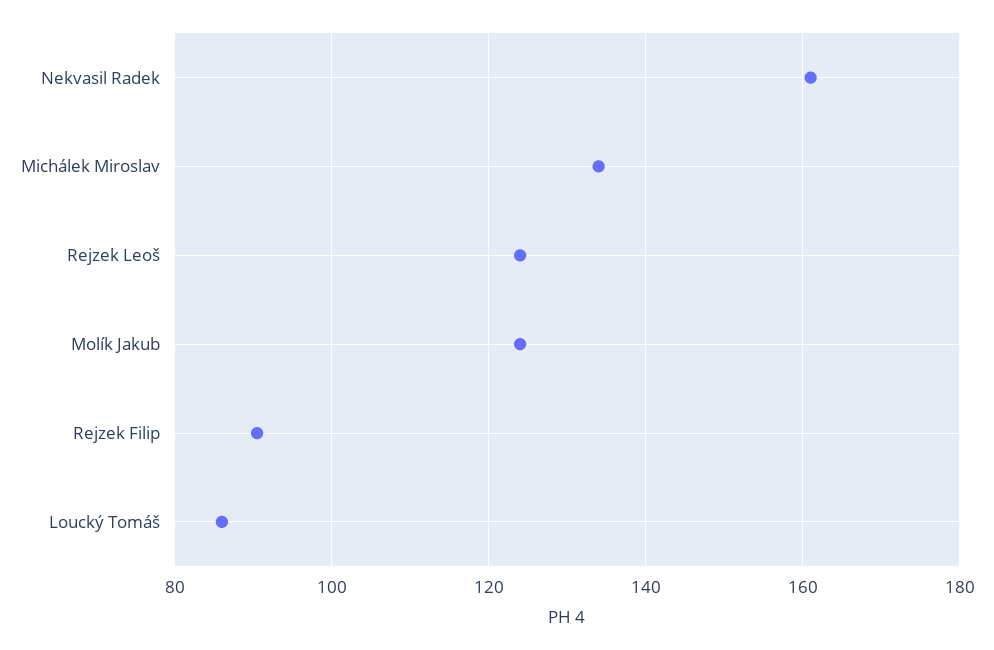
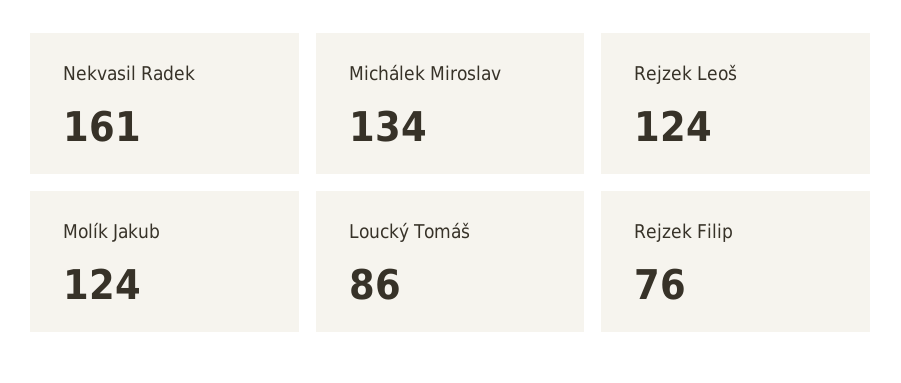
  {
    "Nekvasil Radek": 161,
    "Michálek Miroslav": 134,
    "Rejzek Leoš": 124,
    "Molík Jakub": 124,
-   "Rejzek Filip": 90,
+   "Rejzek Filip": 76,
    "Loucký Tomáš": 86
  }

